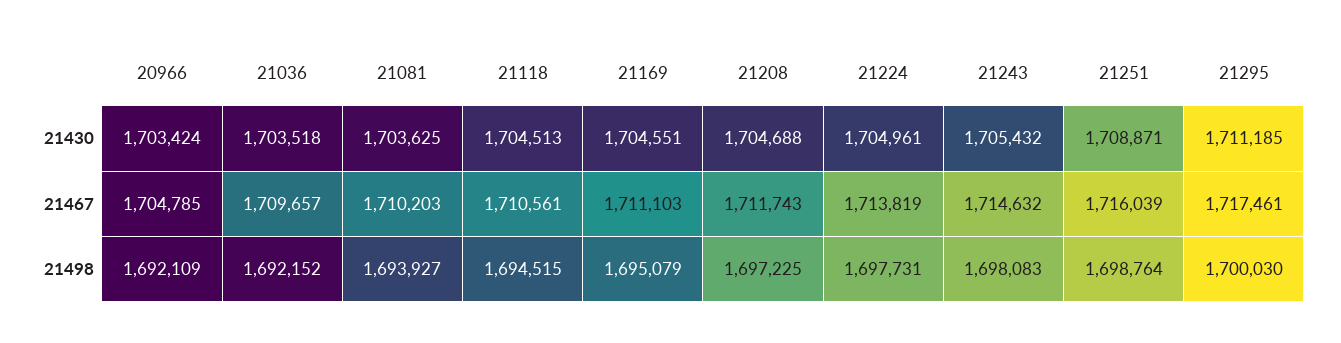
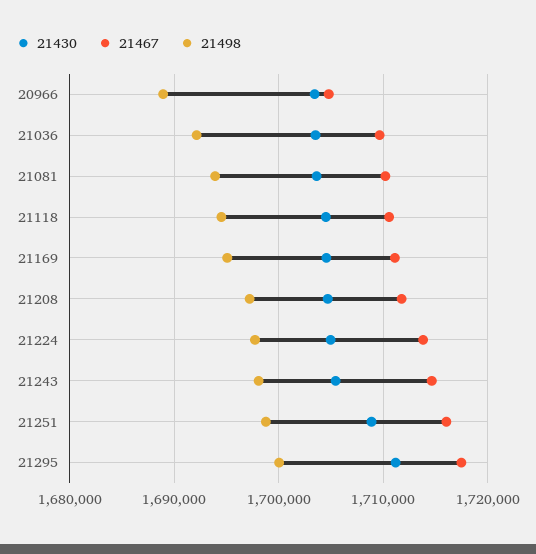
  {
    "21430": {
      "20966": 1703424,
      "21036": 1703518,
      "21081": 1703625,
      "21118": 1704513,
      "21169": 1704551,
      "21208": 1704688,
      "21224": 1704961,
      "21243": 1705432,
      "21251": 1708871,
      "21295": 1711185
    },
    "21467": {
      "20966": 1704785,
      "21036": 1709657,
      "21081": 1710203,
      "21118": 1710561,
      "21169": 1711103,
      "21208": 1711743,
      "21224": 1713819,
      "21243": 1714632,
      "21251": 1716039,
      "21295": 1717461
    },
    "21498": {
-     "20966": 1692109,
+     "20966": 1689000,
      "21036": 1692152,
      "21081": 1693927,
      "21118": 1694515,
      "21169": 1695079,
      "21208": 1697225,
      "21224": 1697731,
      "21243": 1698083,
      "21251": 1698764,
      "21295": 1700030
    }
  }

